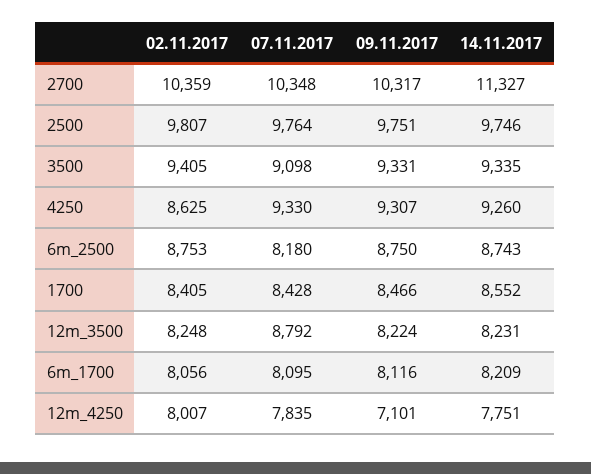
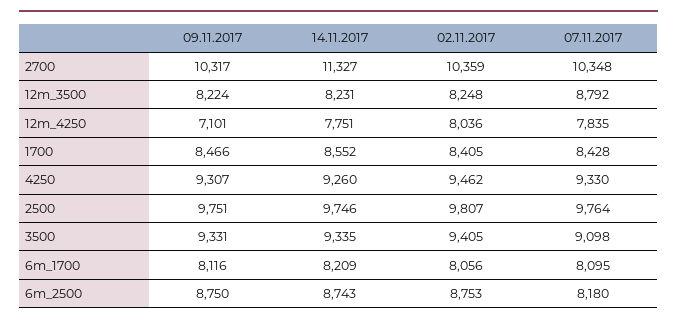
  {
    "02.11.2017": {
      "2700": 10359,
      "2500": 9807,
      "3500": 9405,
-     "4250": 8625,
+     "4250": 9462,
      "6m_2500": 8753,
      "1700": 8405,
      "12m_3500": 8248,
      "6m_1700": 8056,
-     "12m_4250": 8007
+     "12m_4250": 8036
    },
    "07.11.2017": {
      "2700": 10348,
      "2500": 9764,
      "3500": 9098,
      "4250": 9330,
      "6m_2500": 8180,
      "1700": 8428,
      "12m_3500": 8792,
      "6m_1700": 8095,
      "12m_4250": 7835
    },
    "09.11.2017": {
      "2700": 10317,
      "2500": 9751,
      "3500": 9331,
      "4250": 9307,
      "6m_2500": 8750,
      "1700": 8466,
      "12m_3500": 8224,
      "6m_1700": 8116,
      "12m_4250": 7101
    },
    "14.11.2017": {
      "2700": 11327,
      "2500": 9746,
      "3500": 9335,
      "4250": 9260,
      "6m_2500": 8743,
      "1700": 8552,
      "12m_3500": 8231,
      "6m_1700": 8209,
      "12m_4250": 7751
    }
  }

